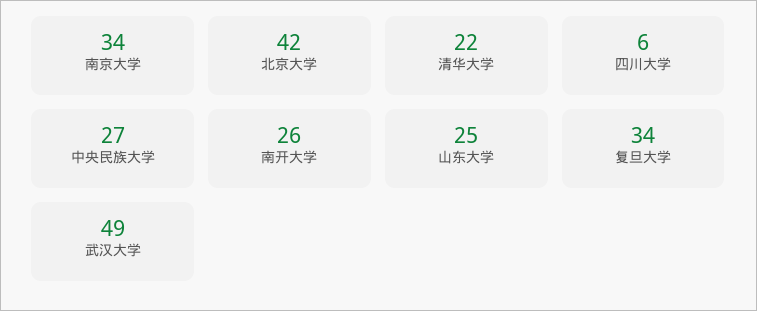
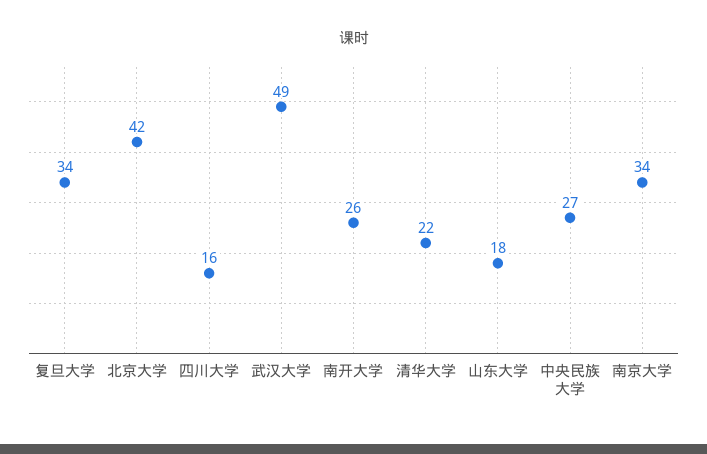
  {
    "南京大学": 34,
    "北京大学": 42,
    "清华大学": 22,
-   "四川大学": 6,
+   "四川大学": 16,
    "中央民族大学": 27,
    "南开大学": 26,
-   "山东大学": 25,
+   "山东大学": 18,
    "复旦大学": 34,
    "武汉大学": 49
  }

